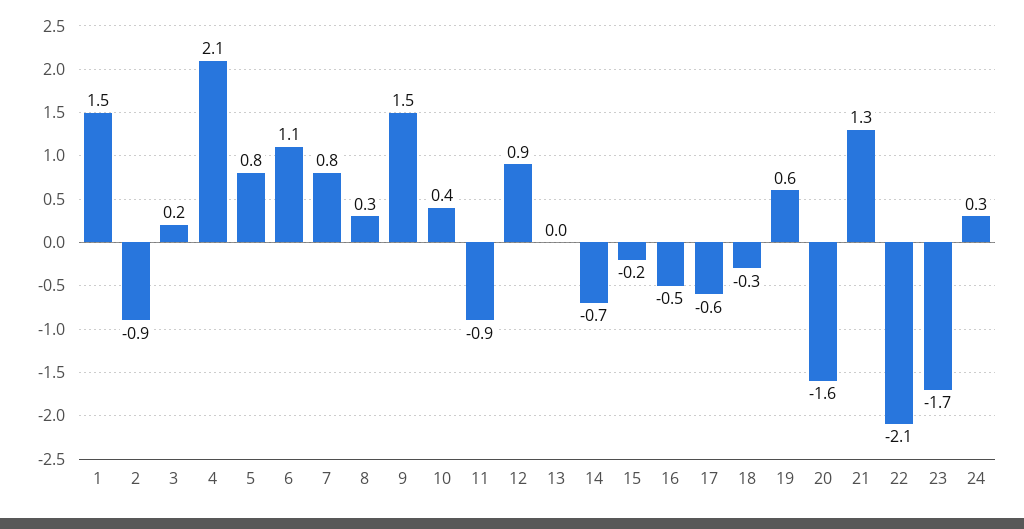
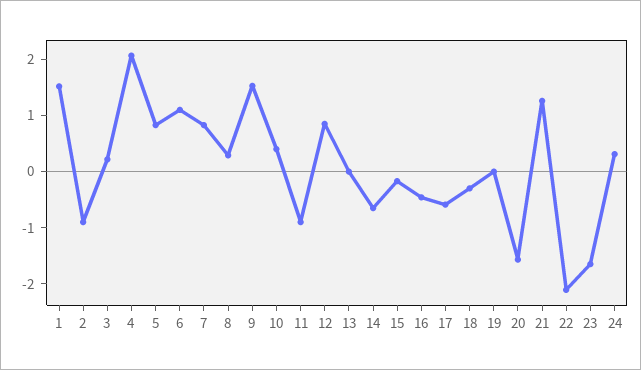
  {
    "1": 1.5,
    "2": -0.9,
    "3": 0.2,
    "4": 2.1,
    "5": 0.8,
    "6": 1.1,
    "7": 0.8,
    "8": 0.3,
    "9": 1.5,
    "10": 0.4,
    "11": -0.9,
    "12": 0.9,
    "13": 0,
    "14": -0.7,
    "15": -0.2,
    "16": -0.5,
    "17": -0.6,
    "18": -0.3,
-   "19": 0.6,
+   "19": 0,
    "20": -1.6,
    "21": 1.3,
    "22": -2.1,
    "23": -1.7,
    "24": 0.3
  }

